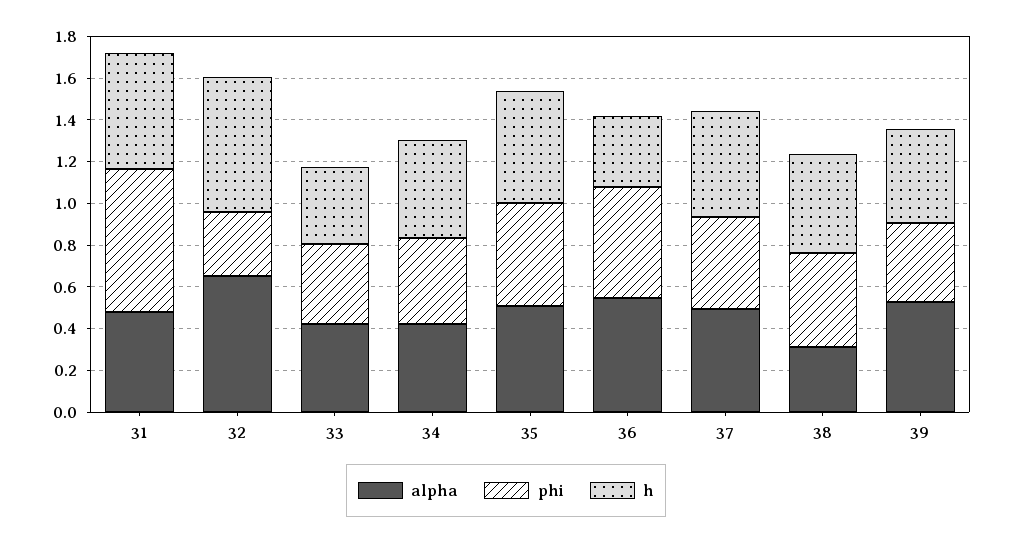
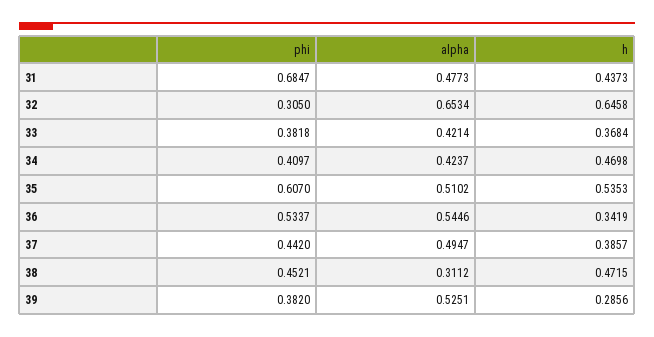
  {
    "alpha": {
      "31": 0.4773,
      "32": 0.6534,
      "33": 0.4214,
      "34": 0.4237,
      "35": 0.5102,
      "36": 0.5446,
      "37": 0.4947,
      "38": 0.3112,
      "39": 0.5251
    },
    "phi": {
      "31": 0.6847,
      "32": 0.305,
      "33": 0.3818,
      "34": 0.4097,
-     "35": 0.5,
+     "35": 0.607,
      "36": 0.5337,
      "37": 0.442,
      "38": 0.4521,
      "39": 0.382
    },
    "h": {
-     "31": 0.55,
+     "31": 0.4373,
      "32": 0.6458,
      "33": 0.3684,
      "34": 0.4698,
      "35": 0.5353,
      "36": 0.3419,
-     "37": 0.5,
+     "37": 0.3857,
      "38": 0.4715,
-     "39": 0.45
+     "39": 0.2856
    }
  }

